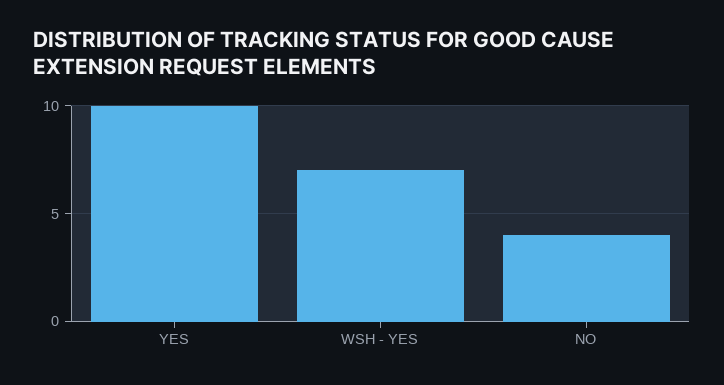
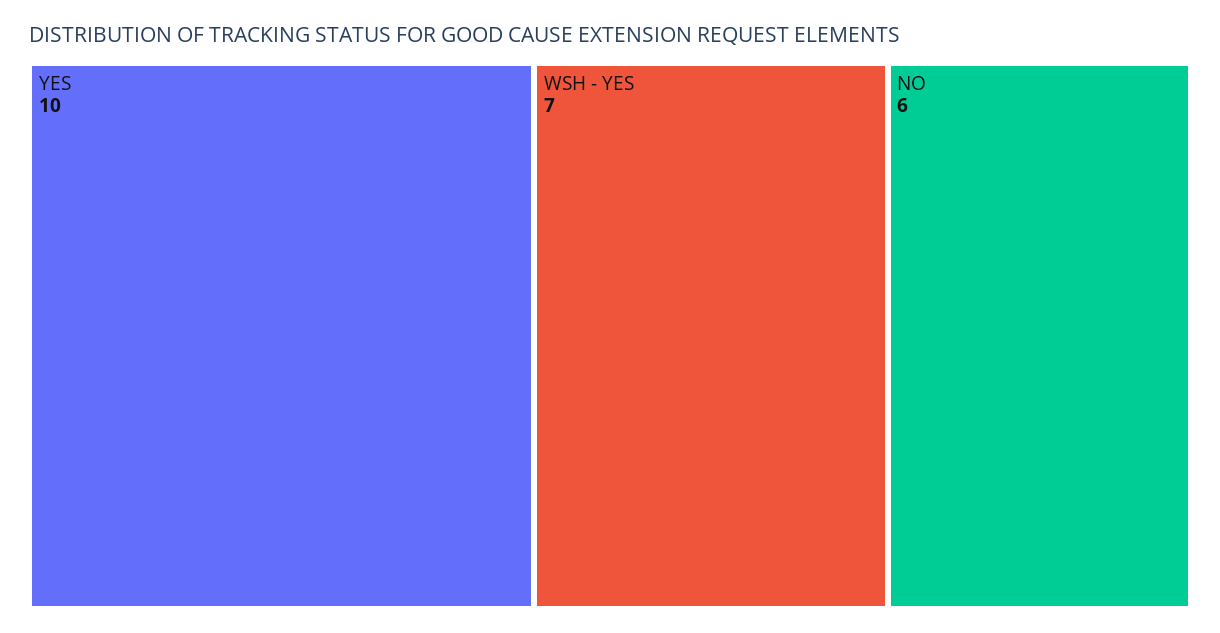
  {
    "YES": 10,
    "WSH - YES": 7,
-   "NO": 4
+   "NO": 6
  }

